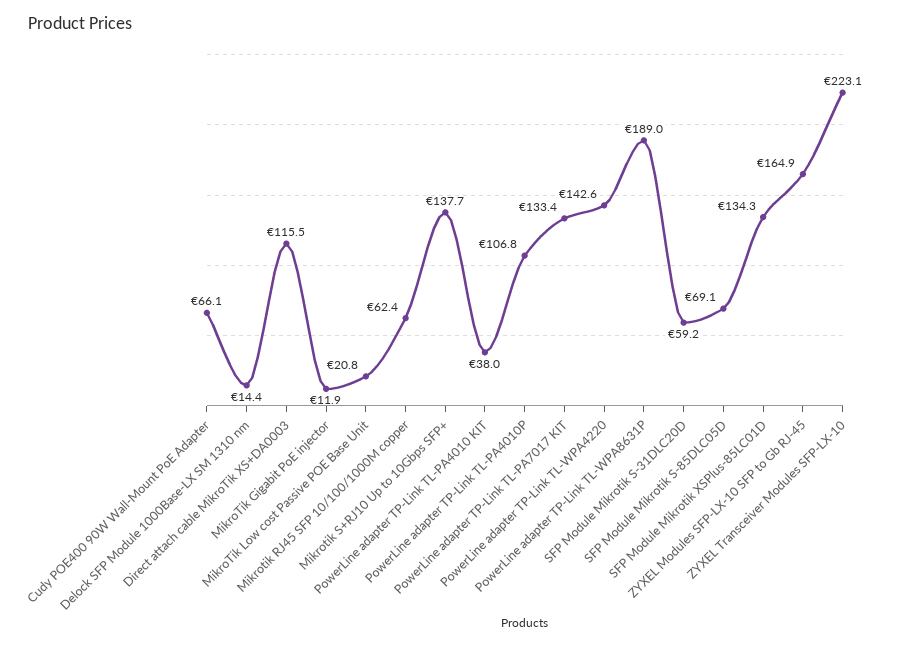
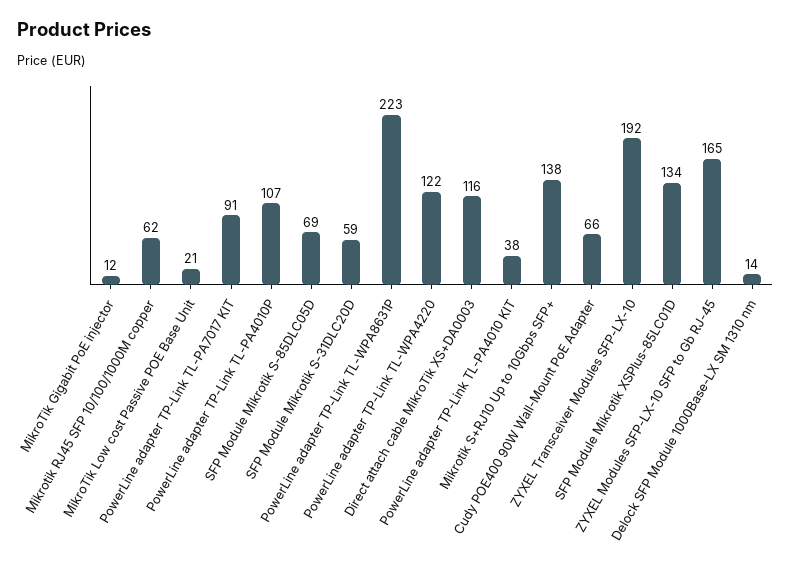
  {
    "Cudy POE400 90W Wall-Mount PoE Adapter": 66.1,
    "Delock SFP Module 1000Base-LX SM 1310 nm": 14.4,
    "Direct attach cable MikroTik XS+DA0003": 115.5,
    "MikroTik Gigabit PoE injector": 11.9,
    "MikroTik Low cost Passive POE Base Unit": 20.8,
    "Mikrotik RJ45 SFP 10/100/1000M copper": 62.4,
    "Mikrotik S+RJ10 Up to 10Gbps SFP+": 137.7,
    "PowerLine adapter TP-Link TL-PA4010 KIT": 38,
    "PowerLine adapter TP-Link TL-PA4010P": 106.8,
-   "PowerLine adapter TP-Link TL-PA7017 KIT": 133.4,
+   "PowerLine adapter TP-Link TL-PA7017 KIT": 91,
-   "PowerLine adapter TP-Link TL-WPA4220": 142.6,
+   "PowerLine adapter TP-Link TL-WPA4220": 122,
-   "PowerLine adapter TP-Link TL-WPA8631P": 189,
+   "PowerLine adapter TP-Link TL-WPA8631P": 223,
    "SFP Module Mikrotik S-31DLC20D": 59.2,
    "SFP Module Mikrotik S-85DLC05D": 69.1,
    "SFP Module Mikrotik XSPlus-85LC01D": 134.3,
    "ZYXEL Modules SFP-LX-10 SFP to Gb RJ-45": 164.9,
-   "ZYXEL Transceiver Modules SFP-LX-10": 223.1
+   "ZYXEL Transceiver Modules SFP-LX-10": 192
  }

